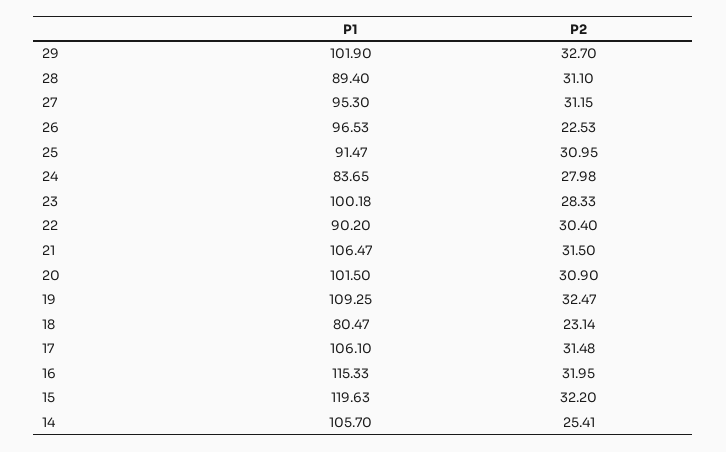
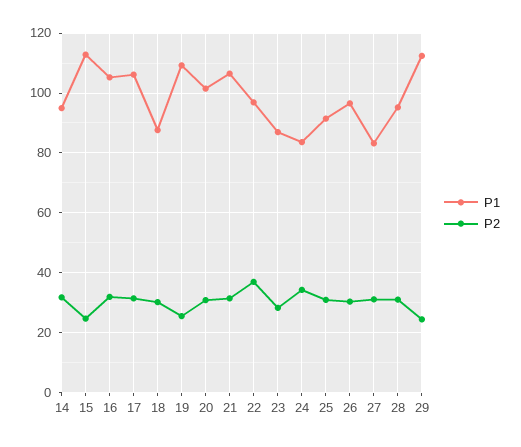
  {
    "P1": {
-     "29": 101.9,
+     "29": 112.5,
-     "28": 89.4,
+     "28": 95,
-     "27": 95.3,
+     "27": 82.5,
      "26": 96.53,
      "25": 91.47,
      "24": 83.65,
-     "23": 100.18,
+     "23": 87.5,
-     "22": 90.2,
+     "22": 97.5,
      "21": 106.47,
      "20": 101.5,
      "19": 109.25,
-     "18": 80.47,
+     "18": 87.5,
      "17": 106.1,
-     "16": 115.33,
+     "16": 105,
-     "15": 119.63,
+     "15": 112.5,
-     "14": 105.7
+     "14": 95
    },
    "P2": {
-     "29": 32.7,
+     "29": 25,
      "28": 31.1,
      "27": 31.15,
-     "26": 22.53,
+     "26": 30,
      "25": 30.95,
-     "24": 27.98,
+     "24": 35,
      "23": 28.33,
-     "22": 30.4,
+     "22": 37.5,
      "21": 31.5,
      "20": 30.9,
-     "19": 32.47,
+     "19": 25,
-     "18": 23.14,
+     "18": 30,
      "17": 31.48,
      "16": 31.95,
-     "15": 32.2,
+     "15": 25,
-     "14": 25.41
+     "14": 32.5
    }
  }

